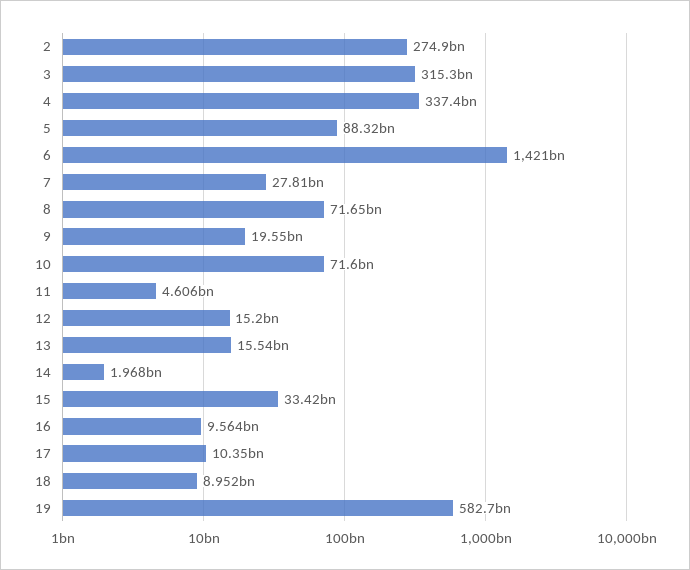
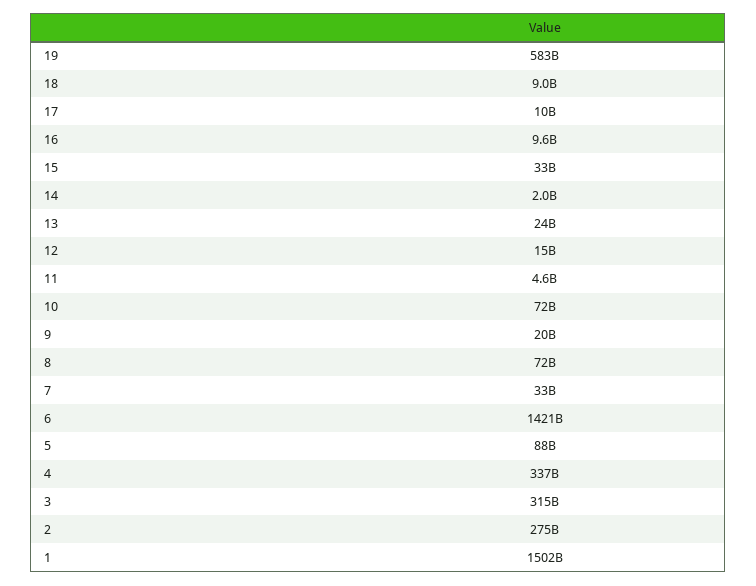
  {
    "2": 274900000000,
    "3": 315300000000,
    "4": 337400000000,
    "5": 88320000000,
    "6": 1421000000000,
-   "7": 27810000000,
+   "7": 33000000000,
    "8": 71650000000,
    "9": 19550000000,
    "10": 71600000000,
    "11": 4606000000,
    "12": 15200000000,
-   "13": 15540000000,
+   "13": 24000000000,
    "14": 1968000000,
    "15": 33420000000,
    "16": 9564000000,
    "17": 10350000000,
    "18": 8952000000,
-   "19": 582700000000
+   "19": 582700000000,
+   "1": 1502000000000
  }

